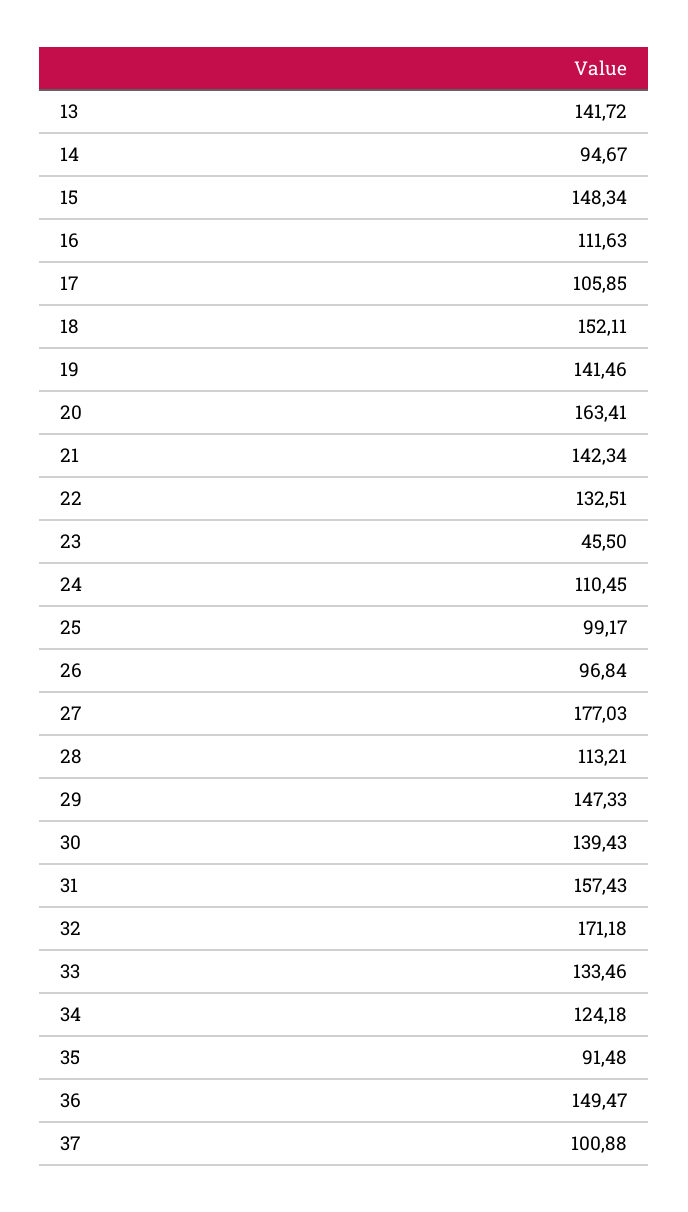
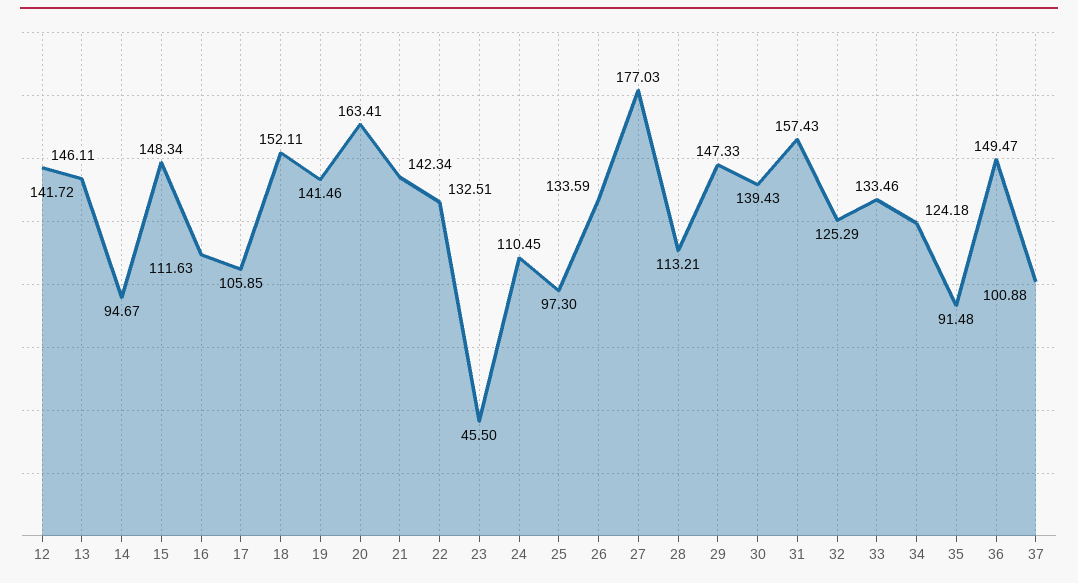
  {
    "13": 141.72,
    "14": 94.67,
    "15": 148.34,
    "16": 111.63,
    "17": 105.85,
    "18": 152.11,
    "19": 141.46,
    "20": 163.41,
    "21": 142.34,
    "22": 132.51,
    "23": 45.5,
    "24": 110.45,
-   "25": 99.17,
+   "25": 97.3,
-   "26": 96.84,
+   "26": 133.59,
    "27": 177.03,
    "28": 113.21,
    "29": 147.33,
    "30": 139.43,
    "31": 157.43,
-   "32": 171.18,
+   "32": 125.29,
    "33": 133.46,
    "34": 124.18,
    "35": 91.48,
    "36": 149.47,
-   "37": 100.88
+   "37": 100.88,
+   "12": 146.11
  }

